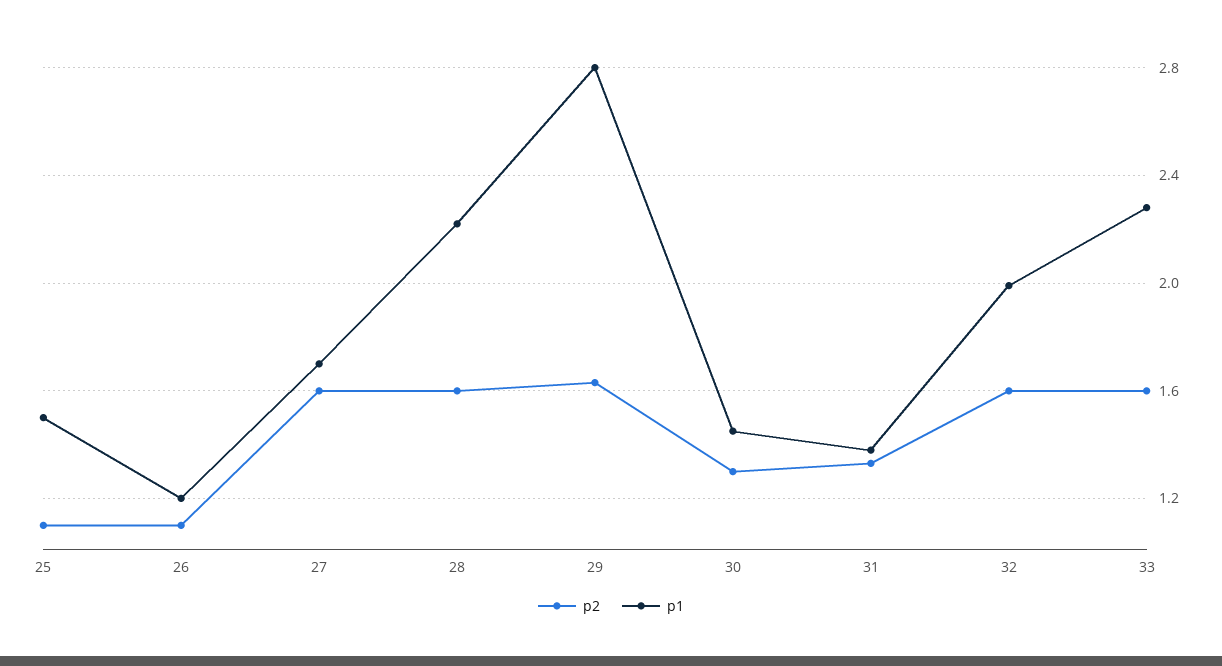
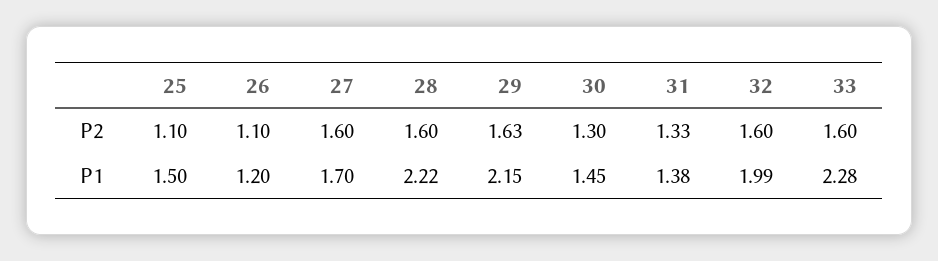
  {
    "p2": {
      "25": 1.1,
      "26": 1.1,
      "27": 1.6,
      "28": 1.6,
      "29": 1.63,
      "30": 1.3,
      "31": 1.33,
      "32": 1.6,
      "33": 1.6
    },
    "p1": {
      "25": 1.5,
      "26": 1.2,
      "27": 1.7,
      "28": 2.22,
-     "29": 2.8,
+     "29": 2.15,
      "30": 1.45,
      "31": 1.38,
      "32": 1.99,
      "33": 2.28
    }
  }

